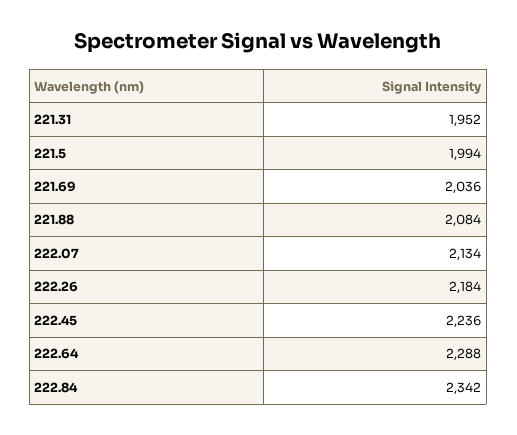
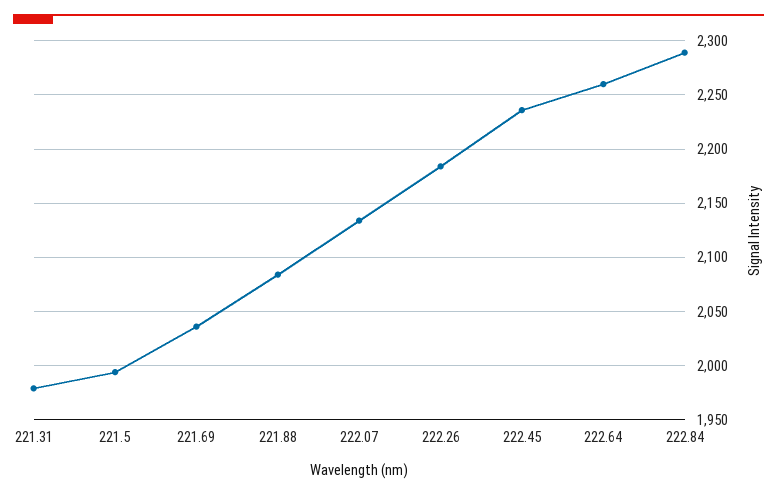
  {
-   "221.31": 1952,
+   "221.31": 1980,
    "221.5": 1994,
    "221.69": 2036,
    "221.88": 2084,
    "222.07": 2134,
    "222.26": 2184,
    "222.45": 2236,
-   "222.64": 2288,
+   "222.64": 2260,
-   "222.84": 2342
+   "222.84": 2290
  }

